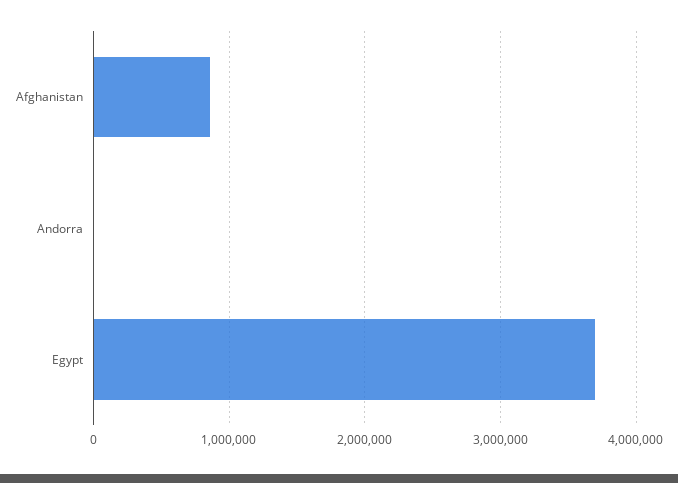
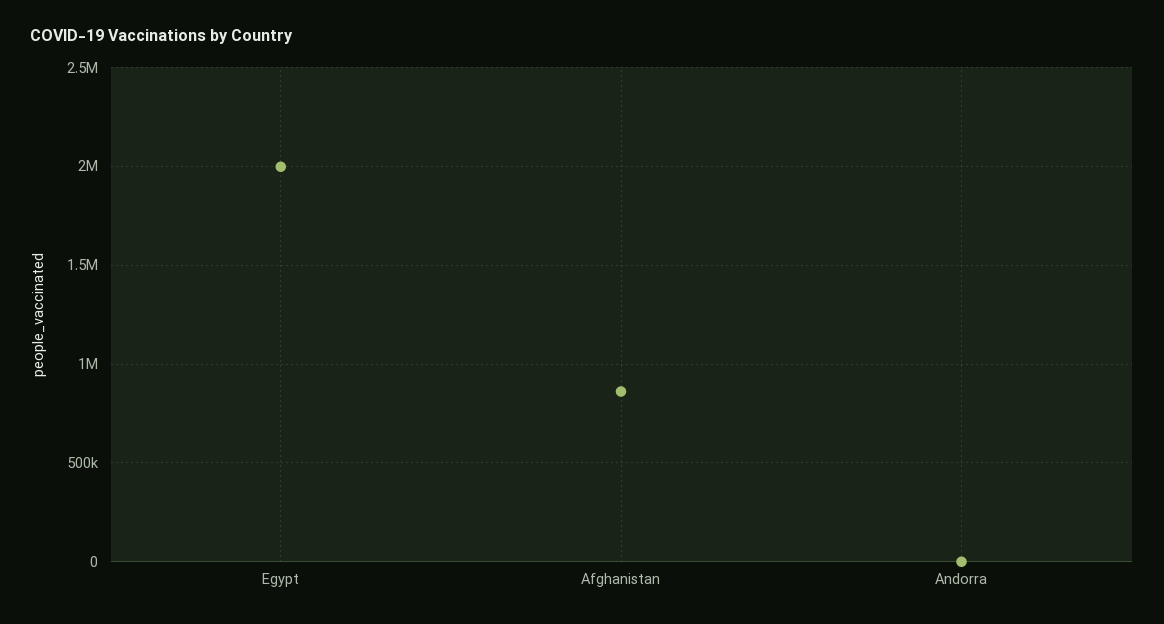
  {
    "Afghanistan": 850000,
    "Andorra": 0,
-   "Egypt": 3700000
+   "Egypt": 2000000
  }

